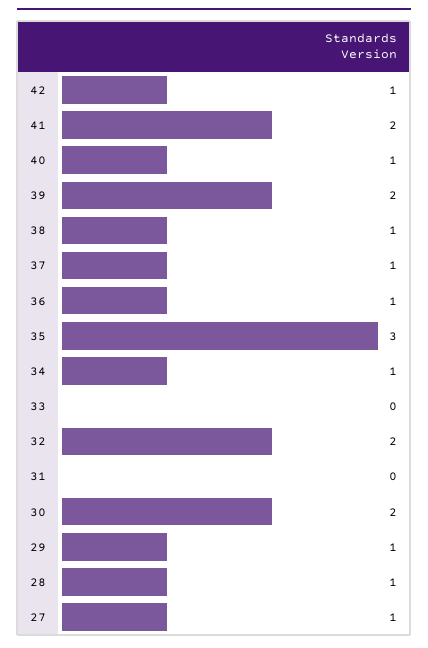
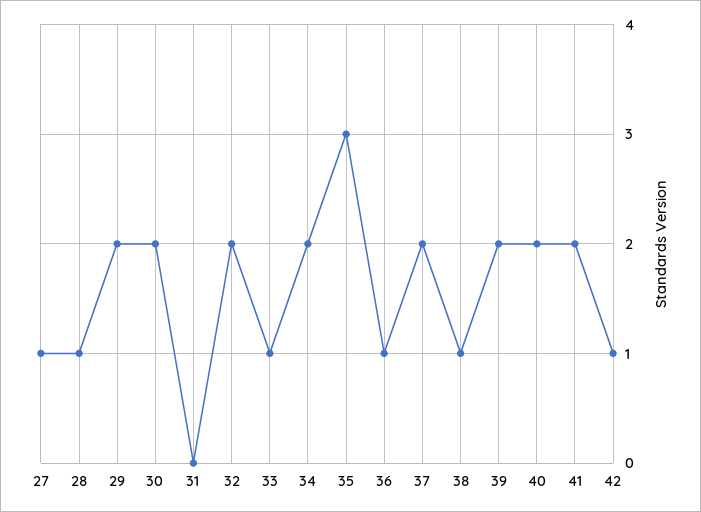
  {
    "42": 1,
    "41": 2,
-   "40": 1,
+   "40": 2,
    "39": 2,
    "38": 1,
-   "37": 1,
+   "37": 2,
    "36": 1,
    "35": 3,
-   "34": 1,
+   "34": 2,
-   "33": 0,
+   "33": 1,
    "32": 2,
    "31": 0,
    "30": 2,
-   "29": 1,
+   "29": 2,
    "28": 1,
    "27": 1
  }

